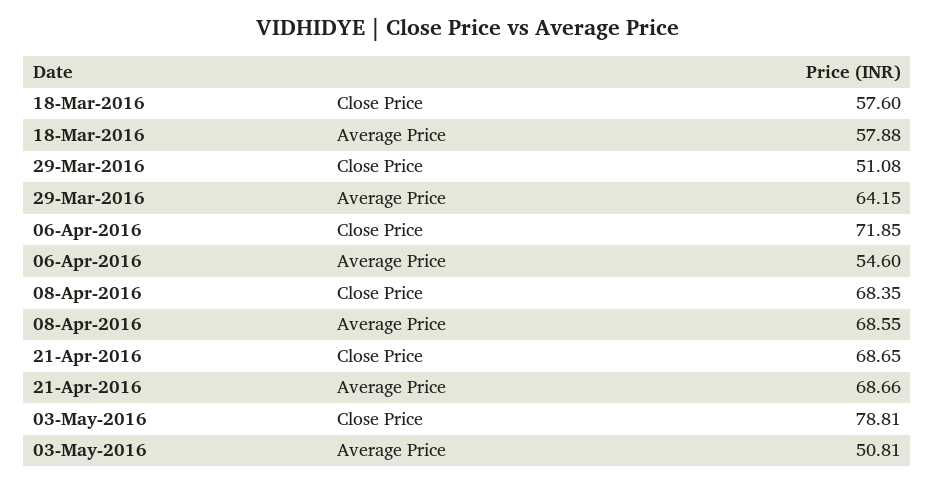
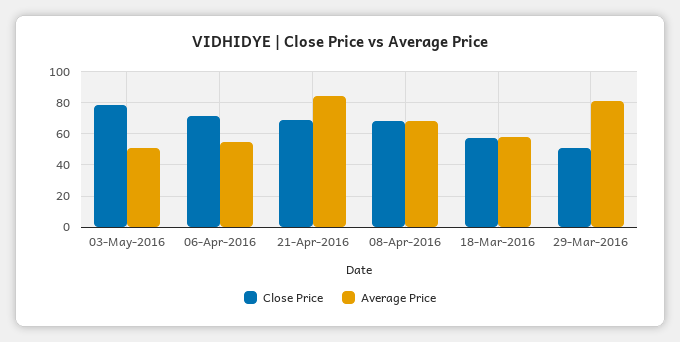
  {
    "Close Price": {
      "18-Mar-2016": 57.6,
      "29-Mar-2016": 51.08,
      "06-Apr-2016": 71.85,
      "08-Apr-2016": 68.35,
      "21-Apr-2016": 68.65,
      "03-May-2016": 78.81
    },
    "Average Price": {
      "18-Mar-2016": 57.88,
-     "29-Mar-2016": 64.15,
+     "29-Mar-2016": 80,
      "06-Apr-2016": 54.6,
      "08-Apr-2016": 68.55,
-     "21-Apr-2016": 68.66,
+     "21-Apr-2016": 85,
      "03-May-2016": 50.81
    }
  }

